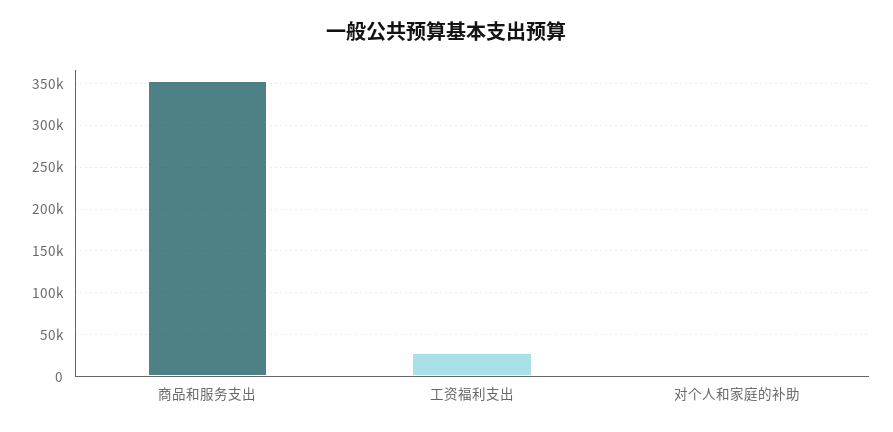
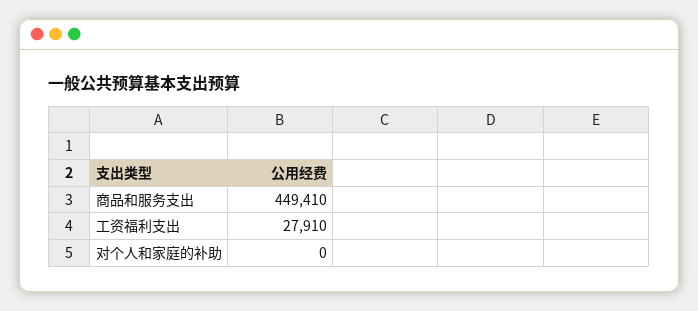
  {
-   "商品和服务支出": 350000,
+   "商品和服务支出": 449410,
    "工资福利支出": 27910,
    "对个人和家庭的补助": 0
  }

